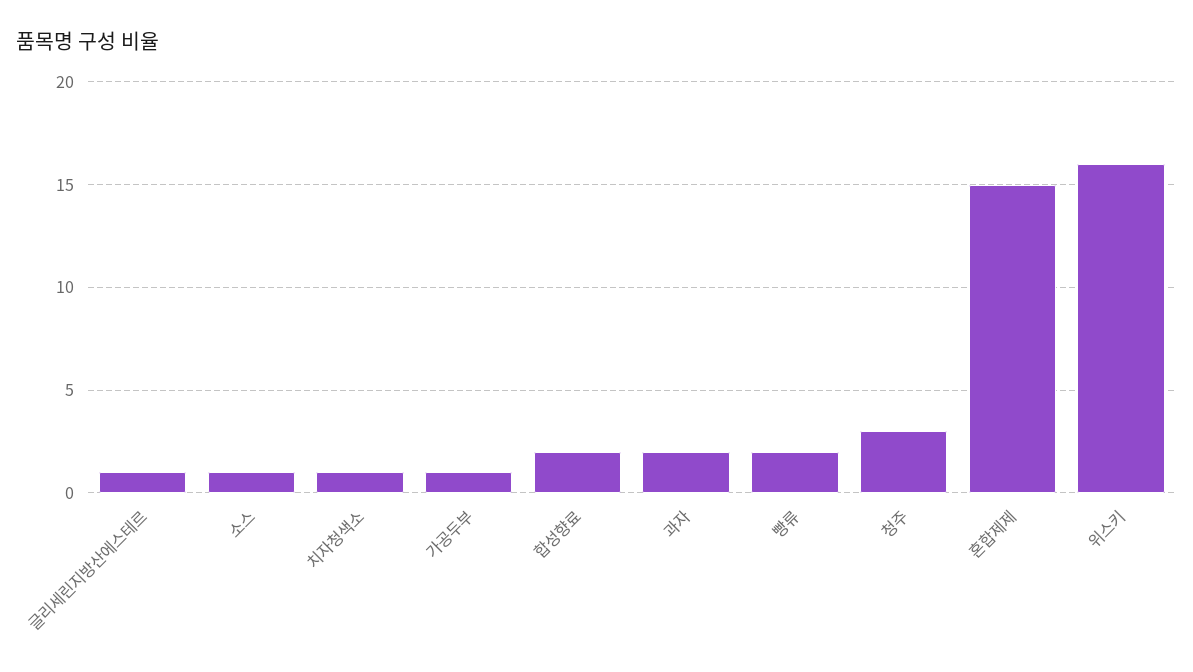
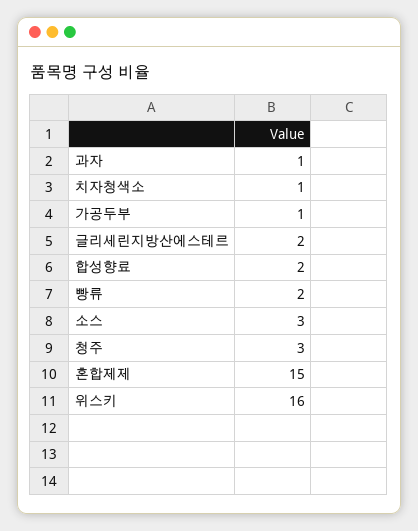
  {
-   "글리세린지방산에스테르": 1,
+   "글리세린지방산에스테르": 2,
-   "소스": 1,
+   "소스": 3,
    "치자청색소": 1,
    "가공두부": 1,
    "합성향료": 2,
-   "과자": 2,
+   "과자": 1,
    "빵류": 2,
    "청주": 3,
    "혼합제제": 15,
    "위스키": 16
  }

